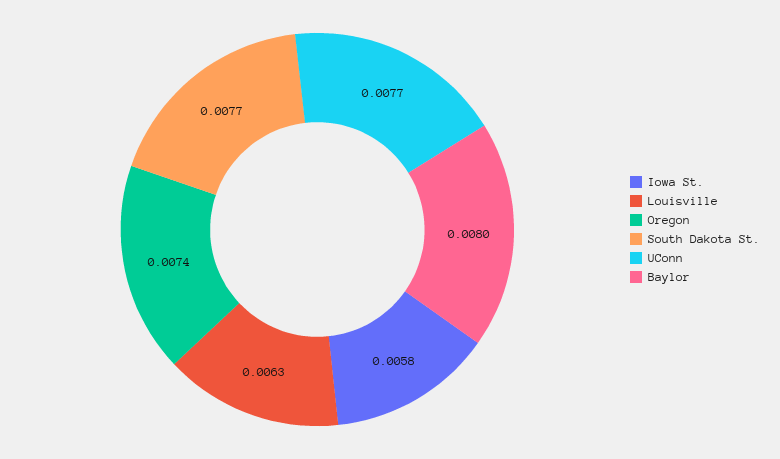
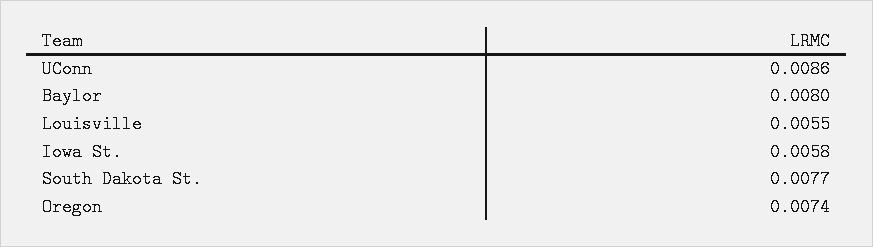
  {
    "Iowa St.": 0.0058,
-   "Louisville": 0.0063,
+   "Louisville": 0.0055,
    "Oregon": 0.0074,
    "South Dakota St.": 0.0077,
-   "UConn": 0.0077,
+   "UConn": 0.0086,
    "Baylor": 0.008
  }

